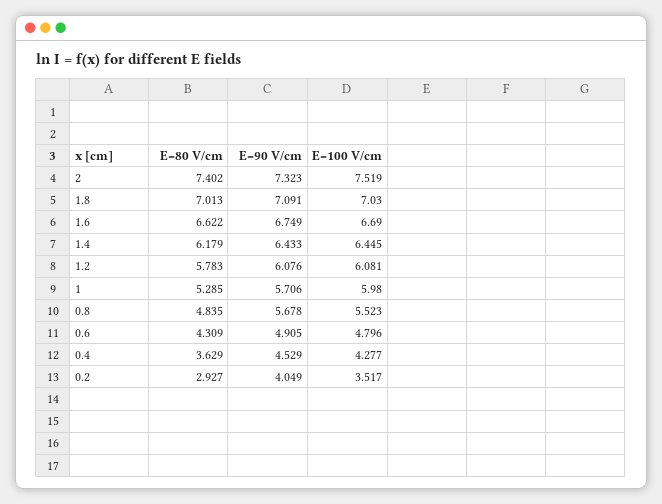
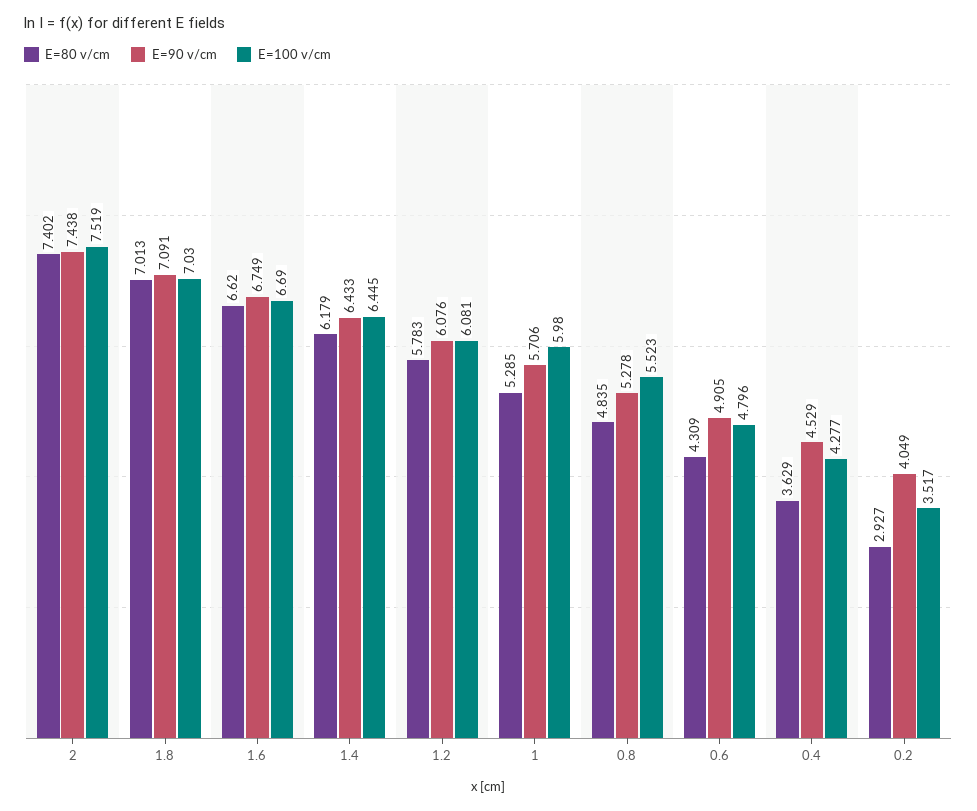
  {
    "E=80 V/cm": {
      "2": 7.402,
      "1.8": 7.013,
-     "1.6": 6.622,
+     "1.6": 6.62,
      "1.4": 6.179,
      "1.2": 5.783,
      "1": 5.285,
      "0.8": 4.835,
      "0.6": 4.309,
      "0.4": 3.629,
      "0.2": 2.927
    },
    "E=90 V/cm": {
-     "2": 7.323,
+     "2": 7.438,
      "1.8": 7.091,
      "1.6": 6.749,
      "1.4": 6.433,
      "1.2": 6.076,
      "1": 5.706,
-     "0.8": 5.678,
+     "0.8": 5.278,
      "0.6": 4.905,
      "0.4": 4.529,
      "0.2": 4.049
    },
    "E=100 V/cm": {
      "2": 7.519,
      "1.8": 7.03,
      "1.6": 6.69,
      "1.4": 6.445,
      "1.2": 6.081,
      "1": 5.98,
      "0.8": 5.523,
      "0.6": 4.796,
      "0.4": 4.277,
      "0.2": 3.517
    }
  }

